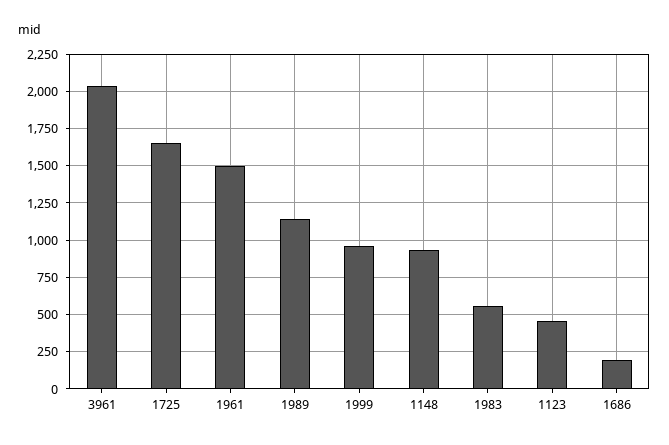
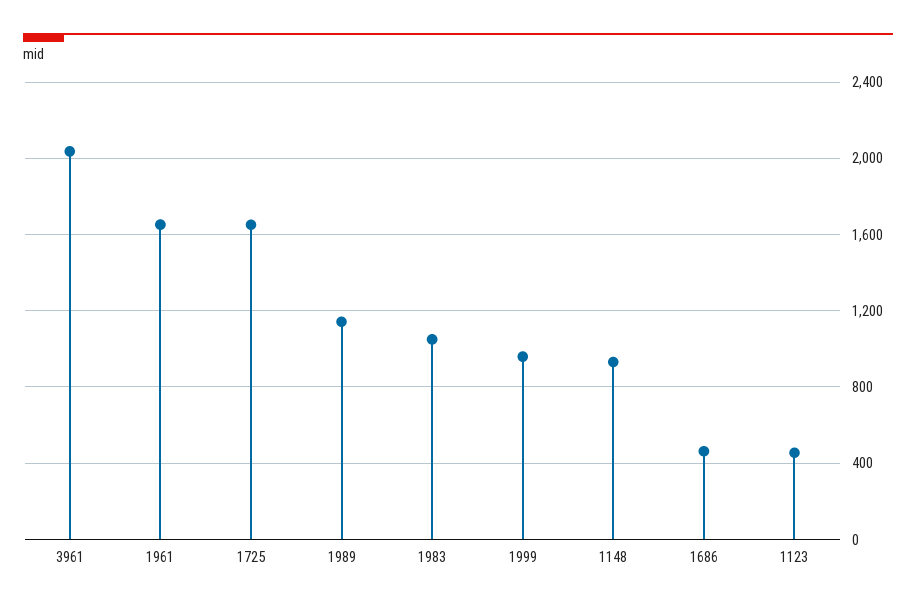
  {
    "3961": 2050,
    "1725": 1650,
-   "1961": 1500,
+   "1961": 1650,
    "1989": 1150,
    "1999": 950,
    "1148": 950,
-   "1983": 550,
+   "1983": 1050,
    "1123": 450,
-   "1686": 200
+   "1686": 450
  }

